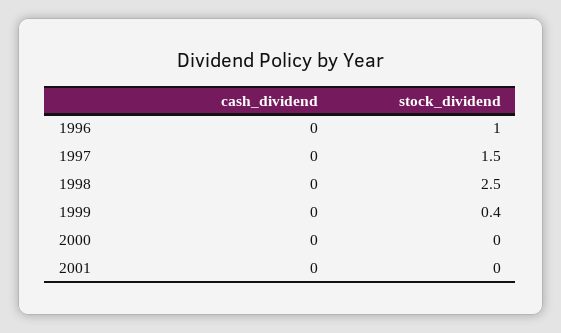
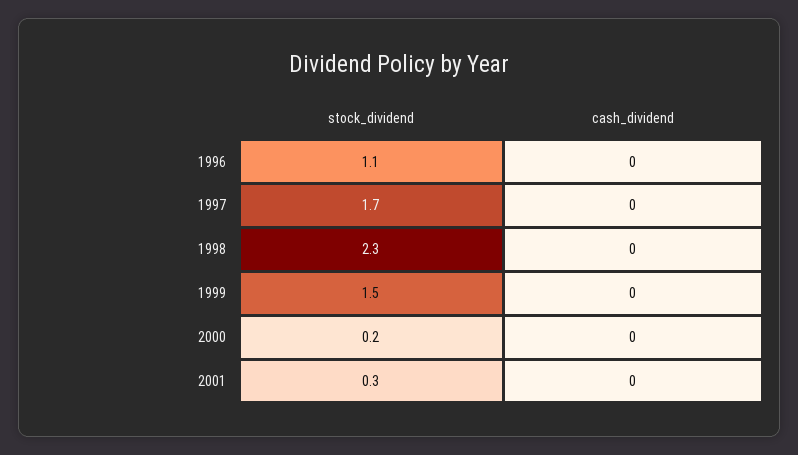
  {
    "cash_dividend": {
      "1996": 0,
      "1997": 0,
      "1998": 0,
      "1999": 0,
      "2000": 0,
      "2001": 0
    },
    "stock_dividend": {
-     "1996": 1,
+     "1996": 1.1,
-     "1997": 1.5,
+     "1997": 1.7,
-     "1998": 2.5,
+     "1998": 2.3,
-     "1999": 0.4,
+     "1999": 1.5,
-     "2000": 0,
+     "2000": 0.2,
-     "2001": 0
+     "2001": 0.3
    }
  }

